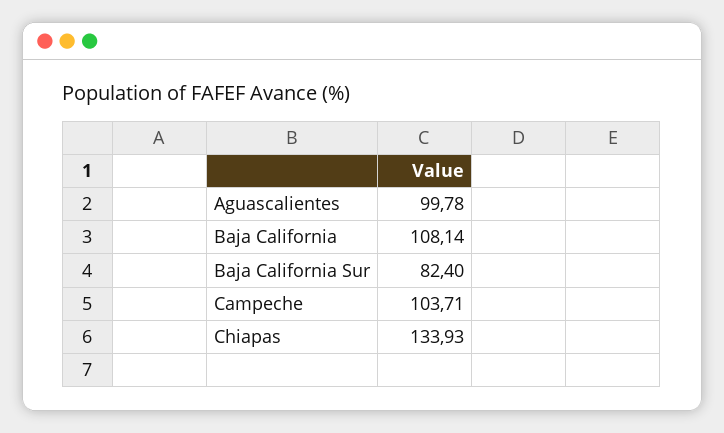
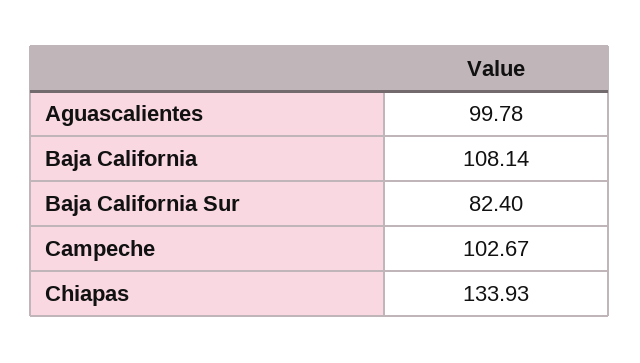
  {
    "Aguascalientes": 99.78,
    "Baja California": 108.14,
    "Baja California Sur": 82.4,
-   "Campeche": 103.71,
+   "Campeche": 102.67,
    "Chiapas": 133.93
  }

